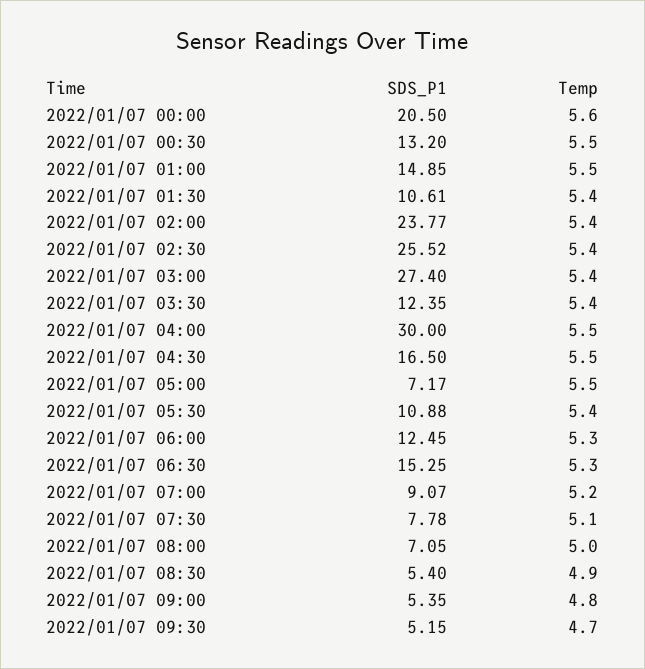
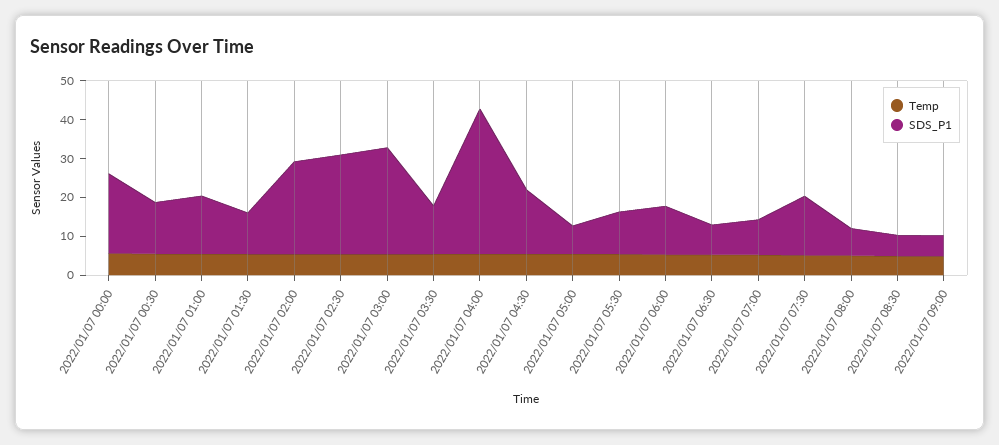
  {
    "SDS_P1": {
      "2022/01/07 00:00": 20.5,
      "2022/01/07 00:30": 13.2,
      "2022/01/07 01:00": 14.85,
      "2022/01/07 01:30": 10.61,
      "2022/01/07 02:00": 23.77,
      "2022/01/07 02:30": 25.52,
      "2022/01/07 03:00": 27.4,
      "2022/01/07 03:30": 12.35,
-     "2022/01/07 04:00": 30,
+     "2022/01/07 04:00": 37.5,
      "2022/01/07 04:30": 16.5,
      "2022/01/07 05:00": 7.17,
      "2022/01/07 05:30": 10.88,
      "2022/01/07 06:00": 12.45,
-     "2022/01/07 06:30": 15.25,
+     "2022/01/07 06:30": 7.5,
      "2022/01/07 07:00": 9.07,
-     "2022/01/07 07:30": 7.78,
+     "2022/01/07 07:30": 15,
      "2022/01/07 08:00": 7.05,
      "2022/01/07 08:30": 5.4,
-     "2022/01/07 09:00": 5.35,
+     "2022/01/07 09:00": 5.35
-     "2022/01/07 09:30": 5.15
    },
    "Temp": {
      "2022/01/07 00:00": 5.6,
      "2022/01/07 00:30": 5.5,
      "2022/01/07 01:00": 5.5,
      "2022/01/07 01:30": 5.4,
      "2022/01/07 02:00": 5.4,
      "2022/01/07 02:30": 5.4,
      "2022/01/07 03:00": 5.4,
      "2022/01/07 03:30": 5.4,
      "2022/01/07 04:00": 5.5,
      "2022/01/07 04:30": 5.5,
      "2022/01/07 05:00": 5.5,
      "2022/01/07 05:30": 5.4,
      "2022/01/07 06:00": 5.3,
      "2022/01/07 06:30": 5.3,
      "2022/01/07 07:00": 5.2,
      "2022/01/07 07:30": 5.1,
      "2022/01/07 08:00": 5,
      "2022/01/07 08:30": 4.9,
-     "2022/01/07 09:00": 4.8,
+     "2022/01/07 09:00": 4.8
-     "2022/01/07 09:30": 4.7
    }
  }

